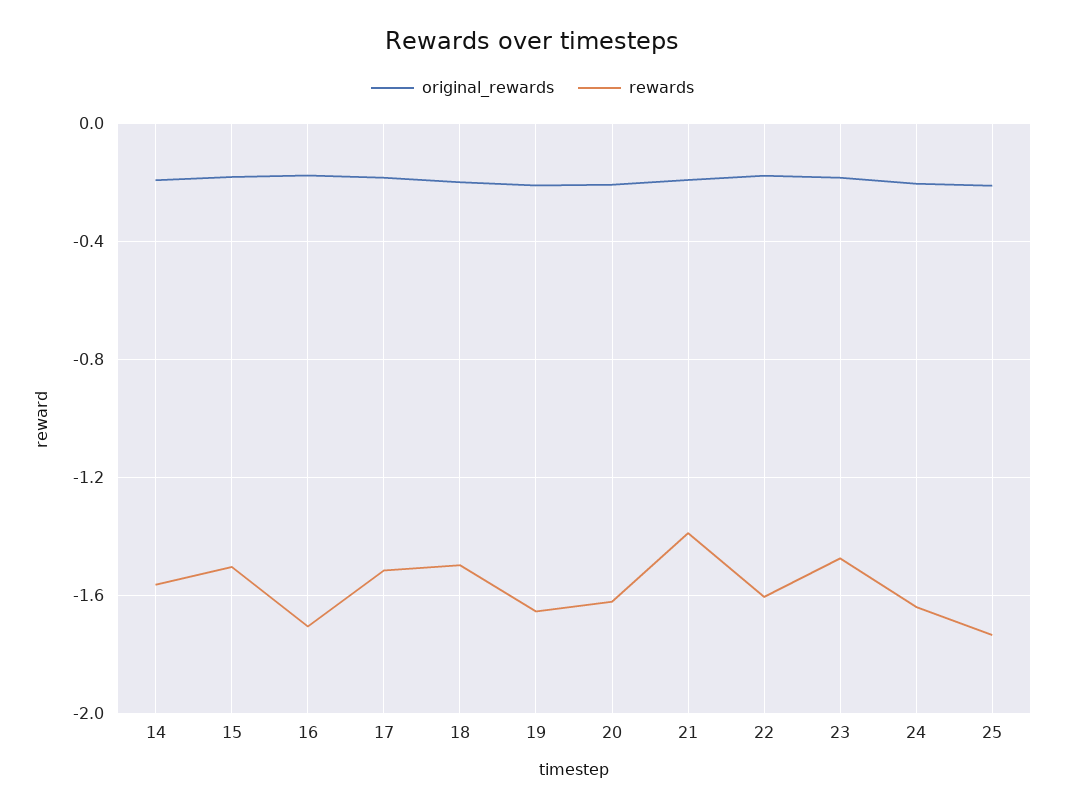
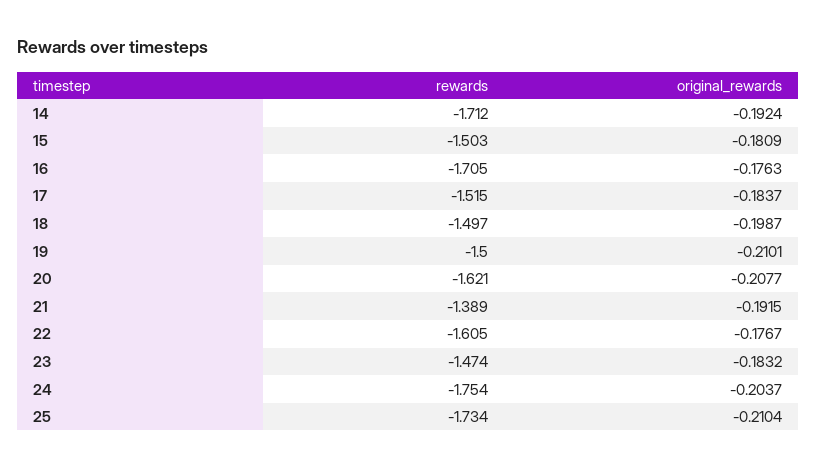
  {
    "original_rewards": {
      "14": -0.1924,
      "15": -0.1809,
      "16": -0.1763,
      "17": -0.1837,
      "18": -0.1987,
      "19": -0.2101,
      "20": -0.2077,
      "21": -0.1915,
      "22": -0.1767,
      "23": -0.1832,
      "24": -0.2037,
      "25": -0.2104
    },
    "rewards": {
-     "14": -1.55,
+     "14": -1.712,
      "15": -1.503,
      "16": -1.705,
      "17": -1.515,
      "18": -1.497,
-     "19": -1.65,
+     "19": -1.5,
      "20": -1.621,
      "21": -1.389,
      "22": -1.605,
      "23": -1.474,
-     "24": -1.65,
+     "24": -1.754,
      "25": -1.734
    }
  }

